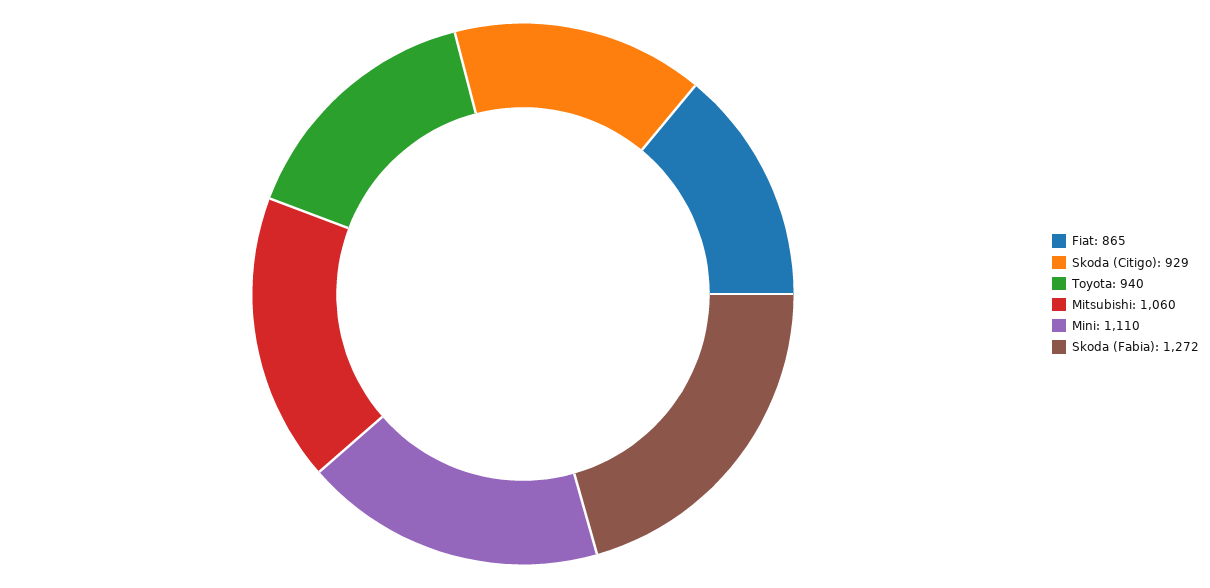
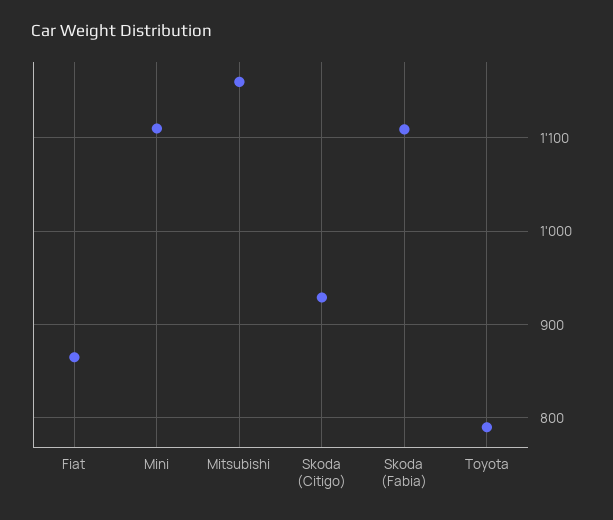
  {
    "Fiat": 865,
    "Skoda (Citigo)": 929,
-   "Toyota": 940,
+   "Toyota": 790,
-   "Mitsubishi": 1060,
+   "Mitsubishi": 1160,
    "Mini": 1110,
-   "Skoda (Fabia)": 1272
+   "Skoda (Fabia)": 1110
  }

